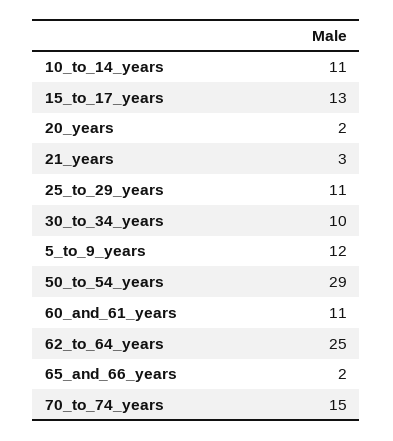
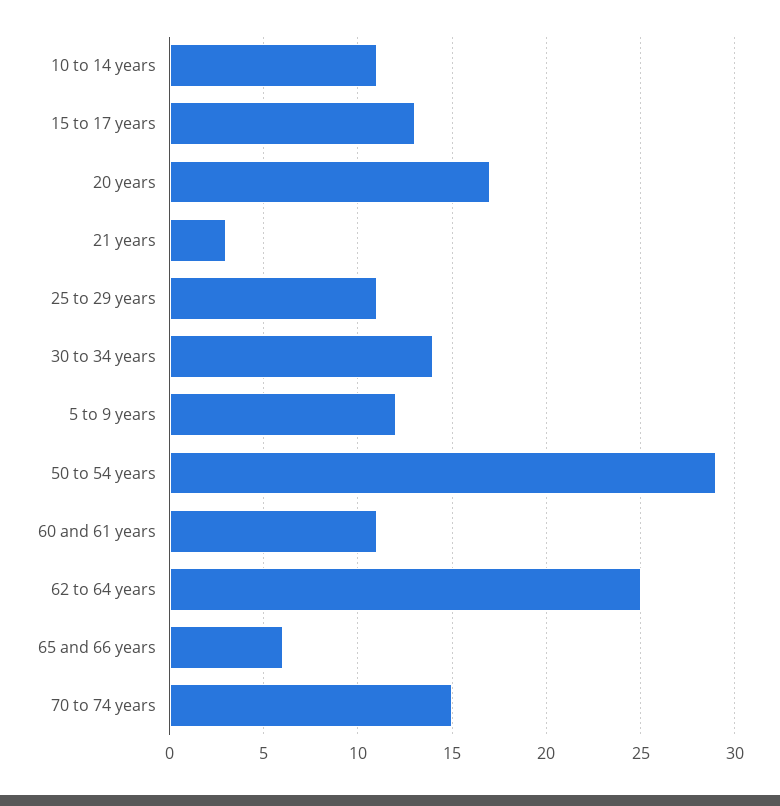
  {
    "10_to_14_years": 11,
    "15_to_17_years": 13,
-   "20_years": 2,
+   "20_years": 17,
    "21_years": 3,
    "25_to_29_years": 11,
-   "30_to_34_years": 10,
+   "30_to_34_years": 14,
    "5_to_9_years": 12,
    "50_to_54_years": 29,
    "60_and_61_years": 11,
    "62_to_64_years": 25,
-   "65_and_66_years": 2,
+   "65_and_66_years": 6,
    "70_to_74_years": 15
  }

